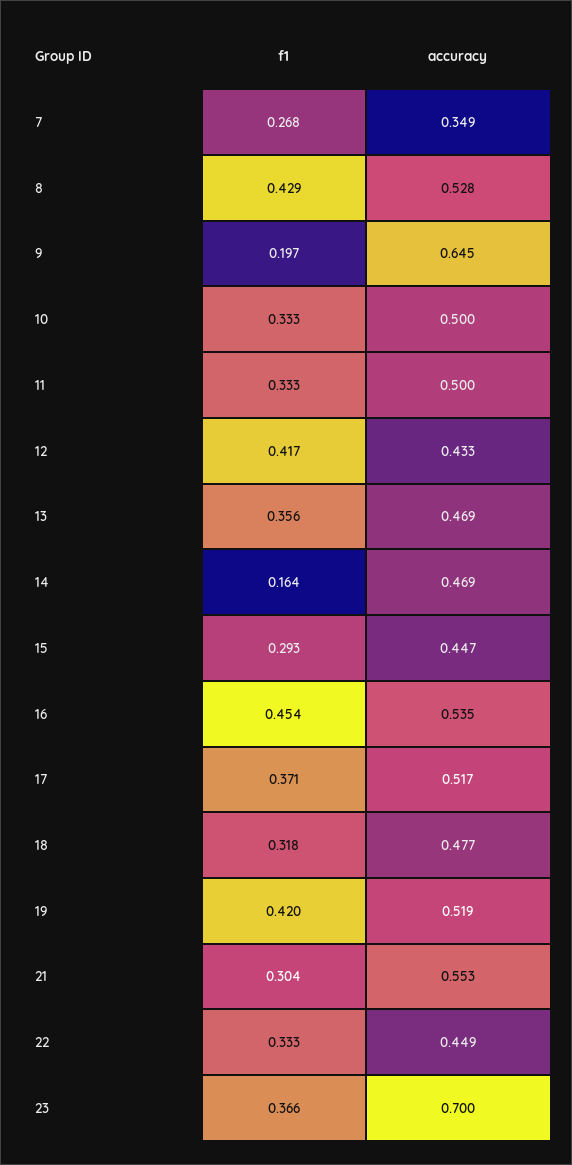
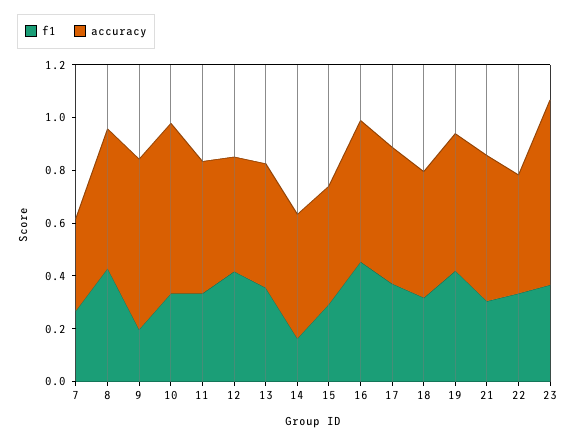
  {
    "f1": {
      "7": 0.268,
      "8": 0.429,
      "9": 0.197,
      "10": 0.333,
      "11": 0.333,
      "12": 0.417,
      "13": 0.356,
      "14": 0.164,
      "15": 0.293,
      "16": 0.454,
      "17": 0.371,
      "18": 0.318,
      "19": 0.42,
      "21": 0.304,
      "22": 0.333,
      "23": 0.366
    },
    "accuracy": {
      "7": 0.349,
      "8": 0.528,
      "9": 0.645,
-     "10": 0.5,
+     "10": 0.65,
      "11": 0.5,
      "12": 0.433,
      "13": 0.469,
      "14": 0.469,
      "15": 0.447,
      "16": 0.535,
      "17": 0.517,
      "18": 0.477,
      "19": 0.519,
      "21": 0.553,
      "22": 0.449,
      "23": 0.7
    }
  }

